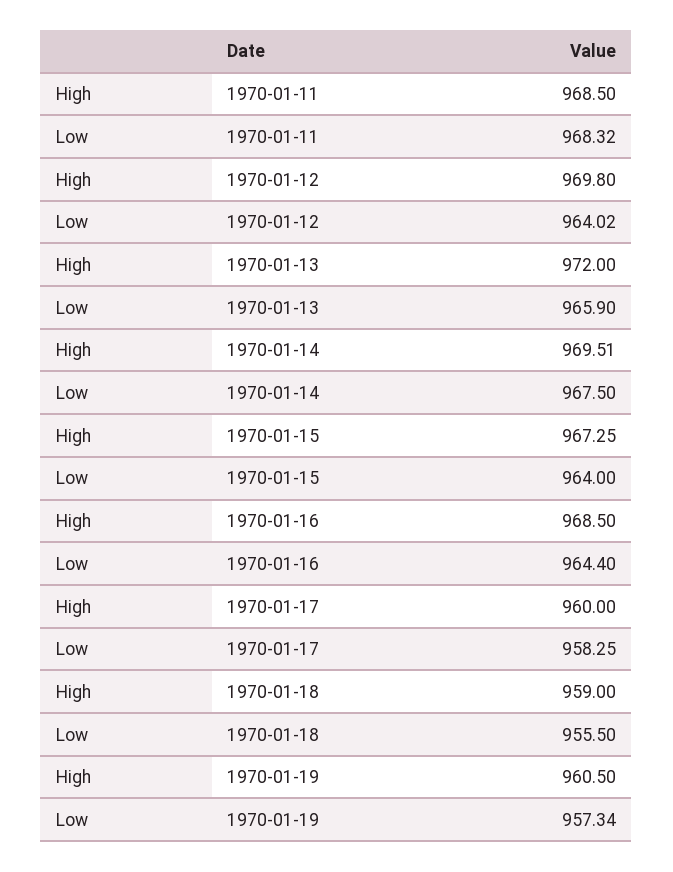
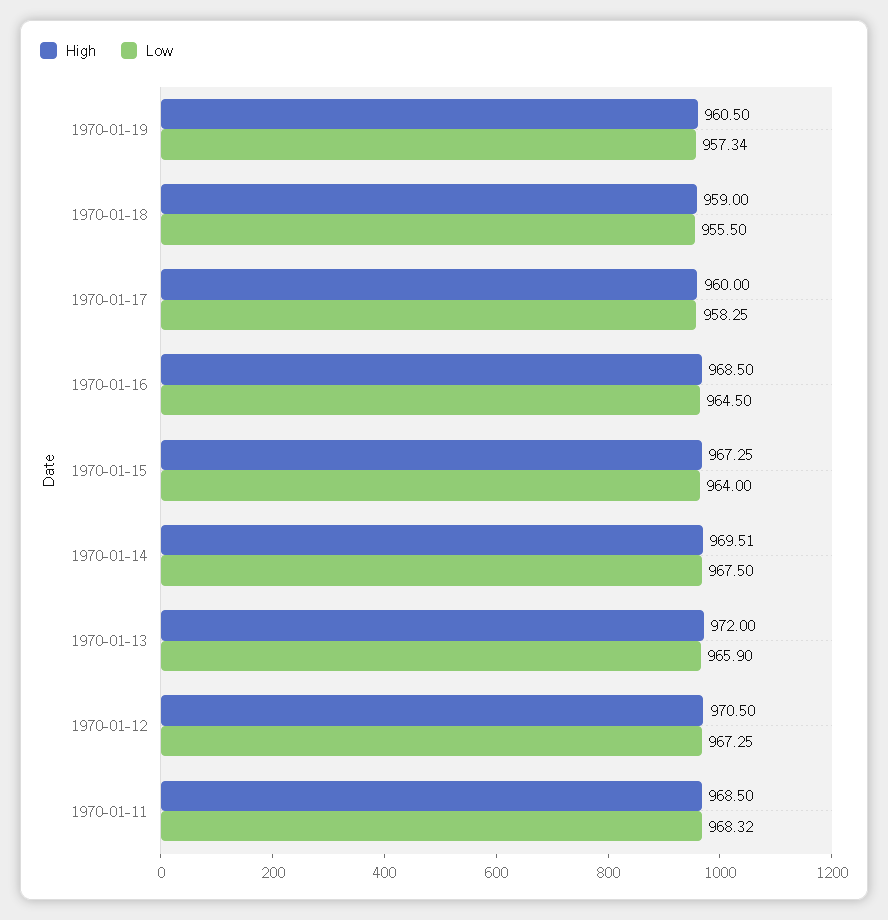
  {
    "High": {
      "1970-01-11": 968.5,
-     "1970-01-12": 969.8,
+     "1970-01-12": 970.5,
      "1970-01-13": 972,
      "1970-01-14": 969.51,
      "1970-01-15": 967.25,
      "1970-01-16": 968.5,
      "1970-01-17": 960,
      "1970-01-18": 959,
      "1970-01-19": 960.5
    },
    "Low": {
      "1970-01-11": 968.32,
-     "1970-01-12": 964.02,
+     "1970-01-12": 967.25,
      "1970-01-13": 965.9,
      "1970-01-14": 967.5,
      "1970-01-15": 964,
-     "1970-01-16": 964.4,
+     "1970-01-16": 964.5,
      "1970-01-17": 958.25,
      "1970-01-18": 955.5,
      "1970-01-19": 957.34
    }
  }

